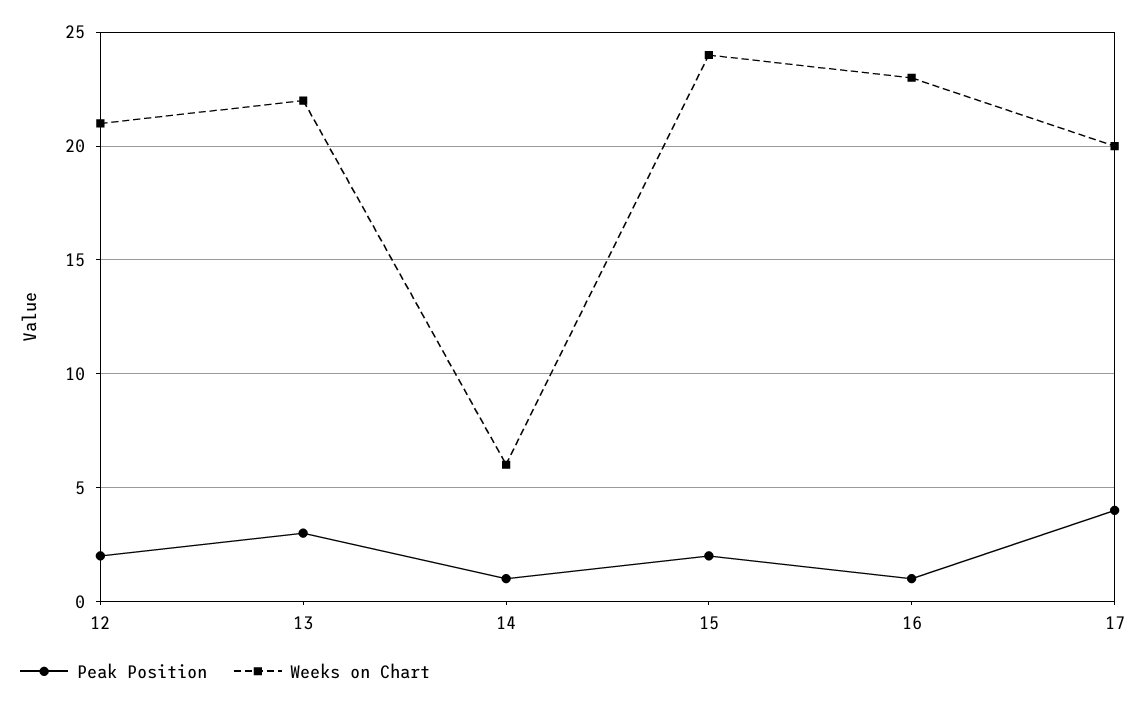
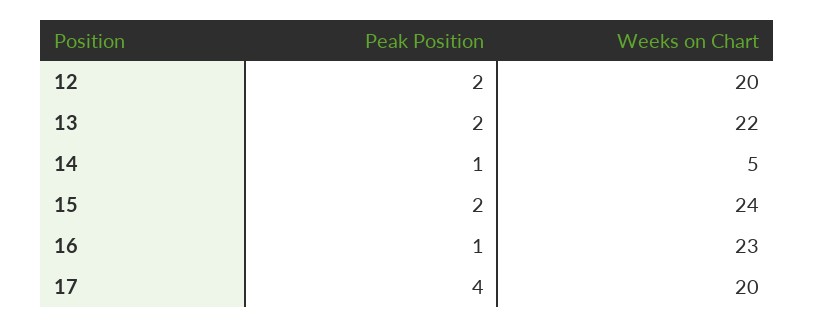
  {
    "Peak Position": {
      "12": 2,
-     "13": 3,
+     "13": 2,
      "14": 1,
      "15": 2,
      "16": 1,
      "17": 4
    },
    "Weeks on Chart": {
-     "12": 21,
+     "12": 20,
      "13": 22,
-     "14": 6,
+     "14": 5,
      "15": 24,
      "16": 23,
      "17": 20
    }
  }

